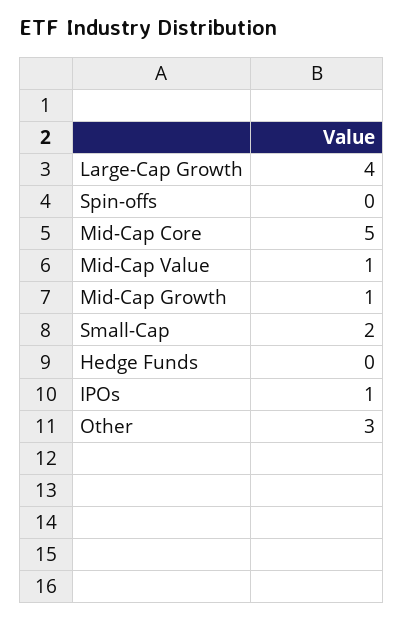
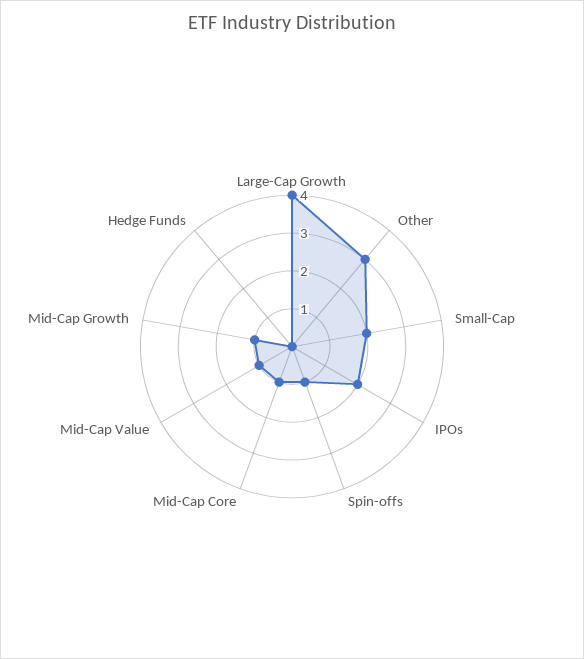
  {
    "Large-Cap Growth": 4,
-   "Spin-offs": 0,
+   "Spin-offs": 1,
-   "Mid-Cap Core": 5,
+   "Mid-Cap Core": 1,
    "Mid-Cap Value": 1,
    "Mid-Cap Growth": 1,
    "Small-Cap": 2,
    "Hedge Funds": 0,
-   "IPOs": 1,
+   "IPOs": 2,
    "Other": 3
  }

